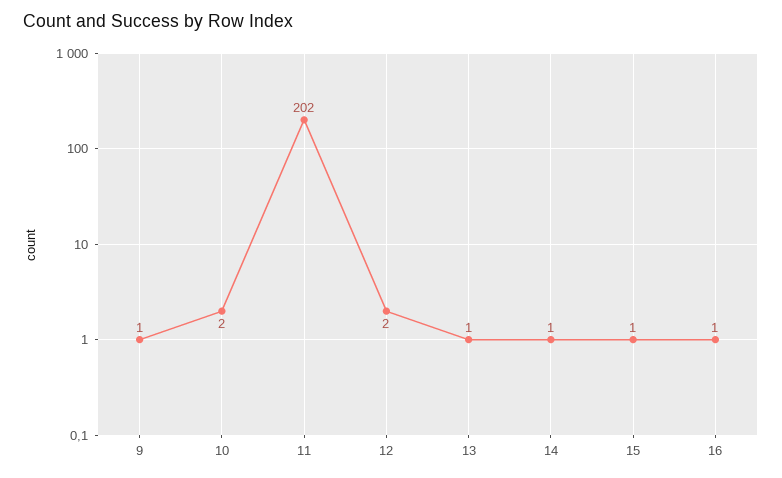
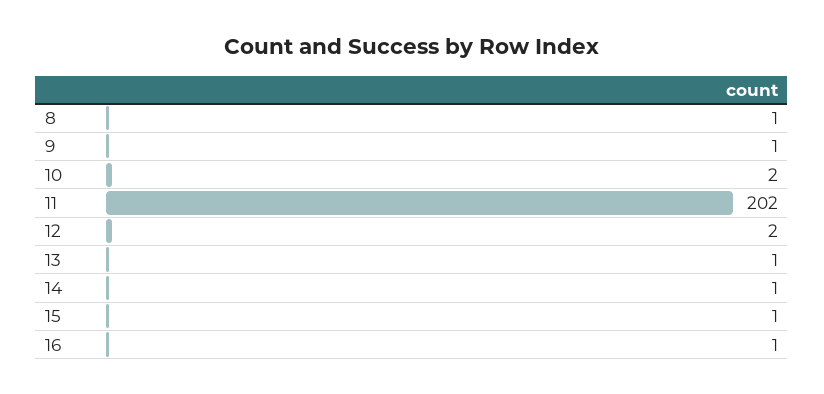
  {
    "9": 1,
    "10": 2,
    "11": 202,
    "12": 2,
    "13": 1,
    "14": 1,
    "15": 1,
-   "16": 1
+   "16": 1,
+   "8": 1
  }

